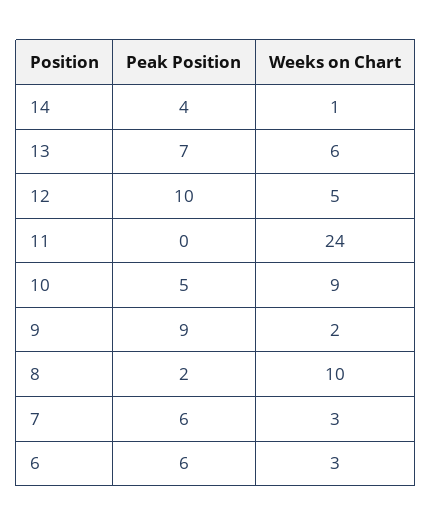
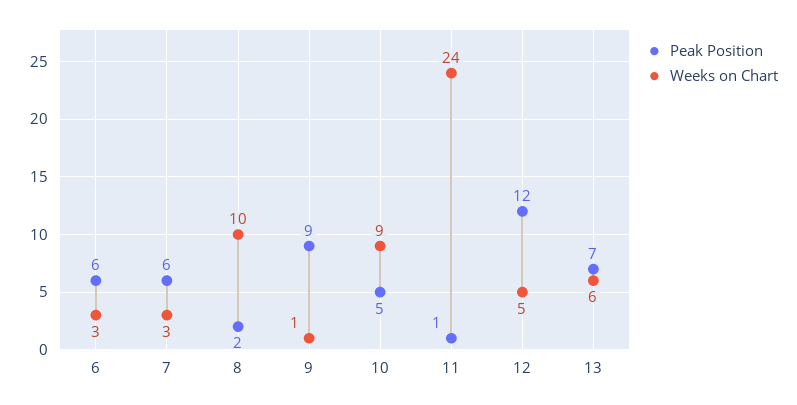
  {
    "Peak Position": {
-     "14": 4,
      "13": 7,
-     "12": 10,
+     "12": 12,
-     "11": 0,
+     "11": 1,
      "10": 5,
      "9": 9,
      "8": 2,
      "7": 6,
      "6": 6
    },
    "Weeks on Chart": {
-     "14": 1,
      "13": 6,
      "12": 5,
      "11": 24,
      "10": 9,
-     "9": 2,
+     "9": 1,
      "8": 10,
      "7": 3,
      "6": 3
    }
  }

